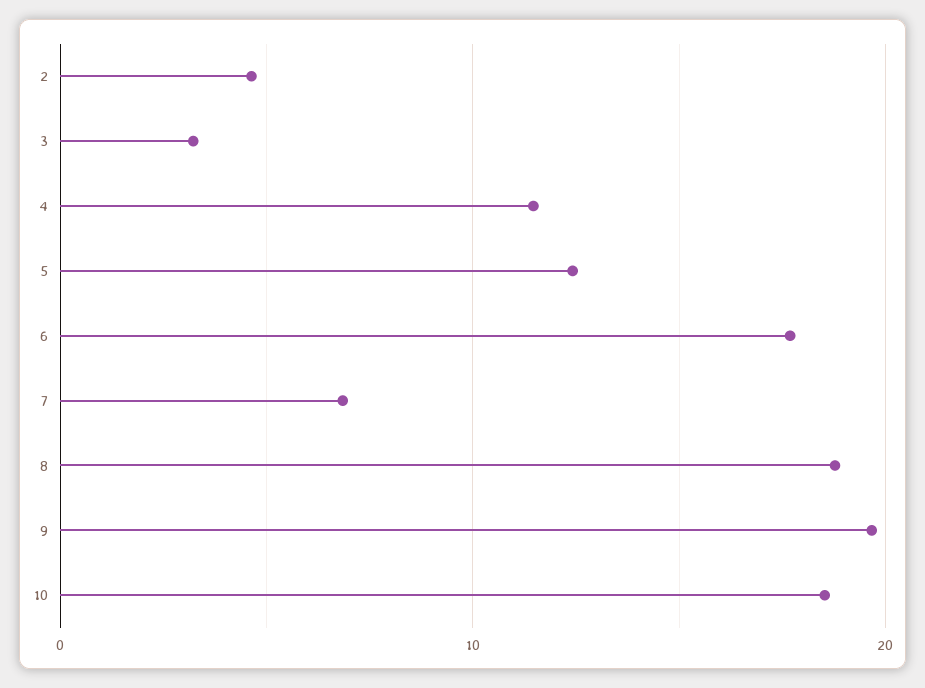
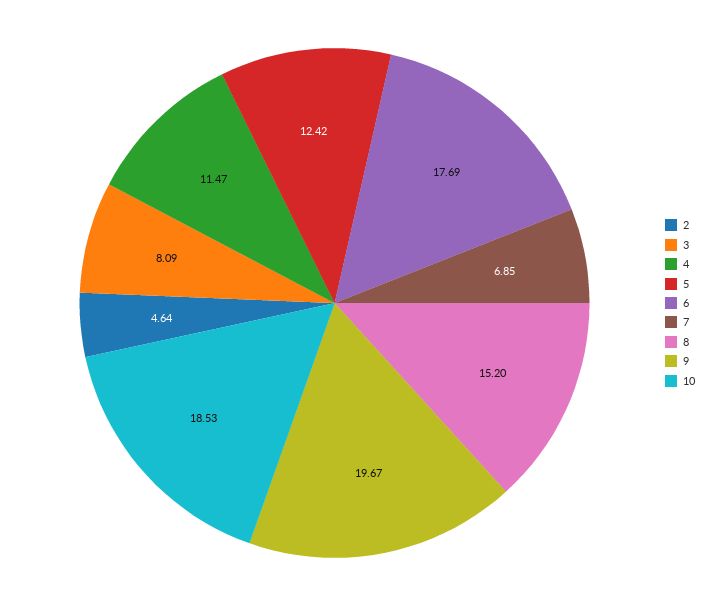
  {
    "2": 4.64,
-   "3": 3,
+   "3": 8.09,
    "4": 11.47,
    "5": 12.42,
    "6": 17.69,
    "7": 6.85,
-   "8": 19,
+   "8": 15.2,
    "9": 19.67,
    "10": 18.53
  }

